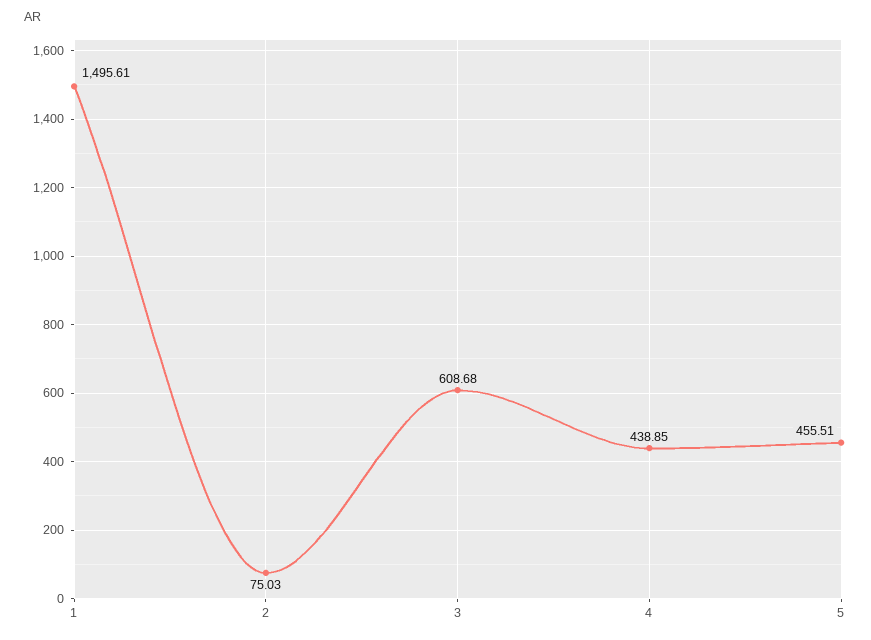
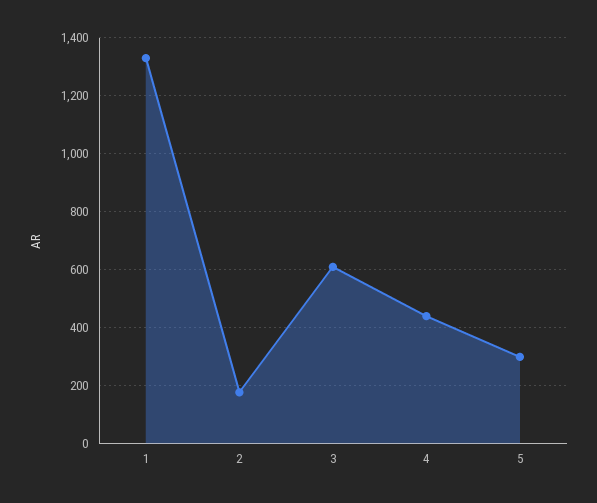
  {
-   "1": 1495.61,
+   "1": 1325,
-   "2": 75.03,
+   "2": 175,
    "3": 608.68,
    "4": 438.85,
-   "5": 455.51
+   "5": 300
  }

